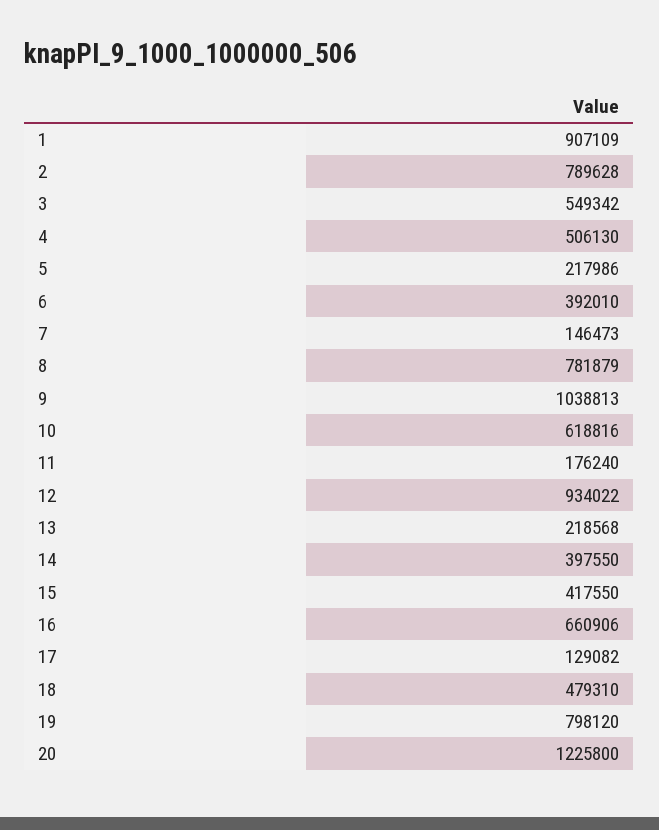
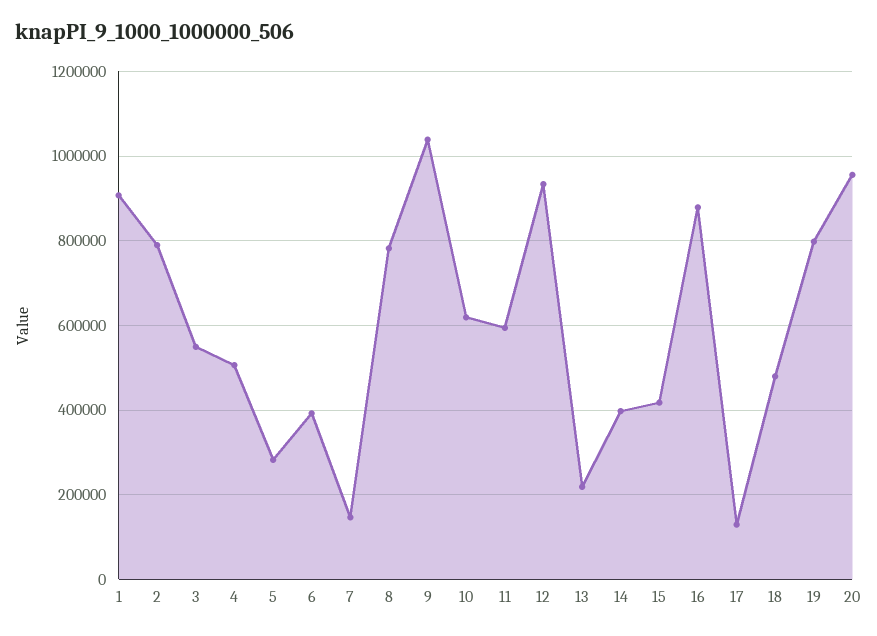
  {
    "1": 907109,
    "2": 789628,
    "3": 549342,
    "4": 506130,
-   "5": 217986,
+   "5": 280000,
    "6": 392010,
    "7": 146473,
    "8": 781879,
    "9": 1038813,
    "10": 618816,
-   "11": 176240,
+   "11": 600000,
    "12": 934022,
    "13": 218568,
    "14": 397550,
    "15": 417550,
-   "16": 660906,
+   "16": 880000,
    "17": 129082,
    "18": 479310,
    "19": 798120,
-   "20": 1225800
+   "20": 960000
  }

